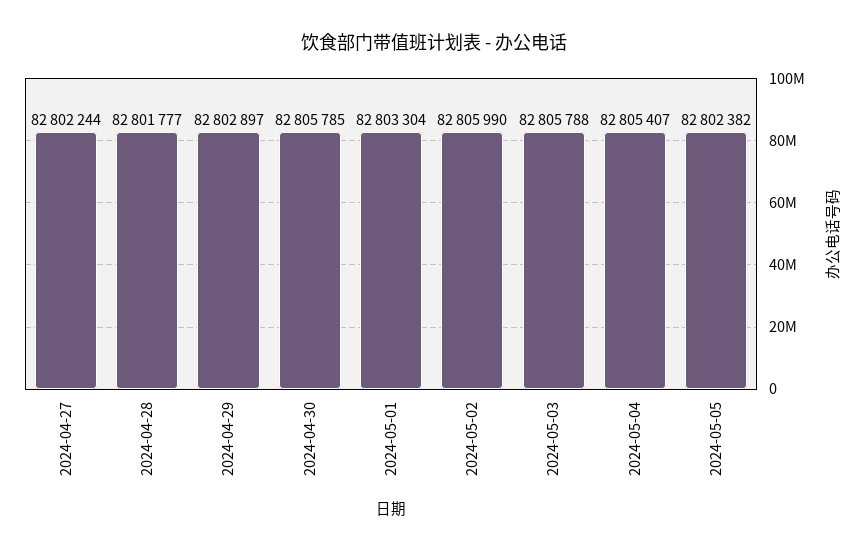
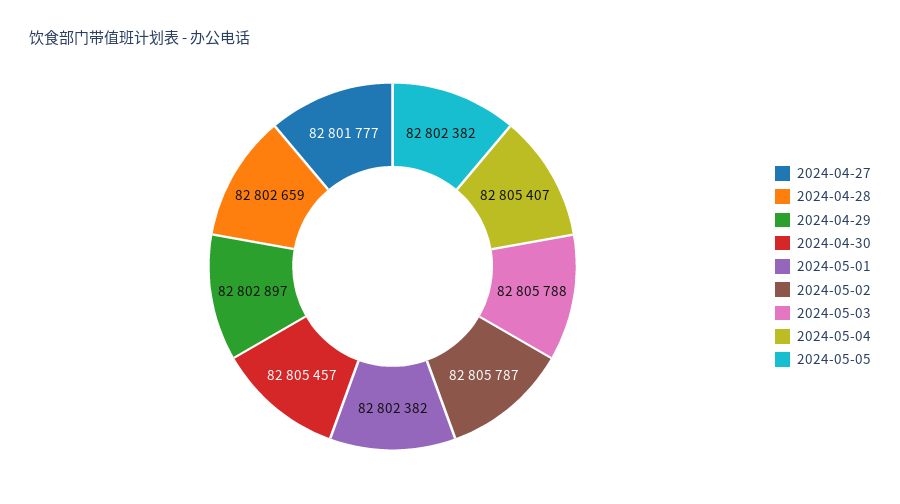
  {
-   "2024-04-27": 82802244,
+   "2024-04-27": 82801777,
-   "2024-04-28": 82801777,
+   "2024-04-28": 82802659,
    "2024-04-29": 82802897,
-   "2024-04-30": 82805785,
+   "2024-04-30": 82805457,
-   "2024-05-01": 82803304,
+   "2024-05-01": 82802382,
-   "2024-05-02": 82805990,
+   "2024-05-02": 82805787,
    "2024-05-03": 82805788,
    "2024-05-04": 82805407,
    "2024-05-05": 82802382
  }

